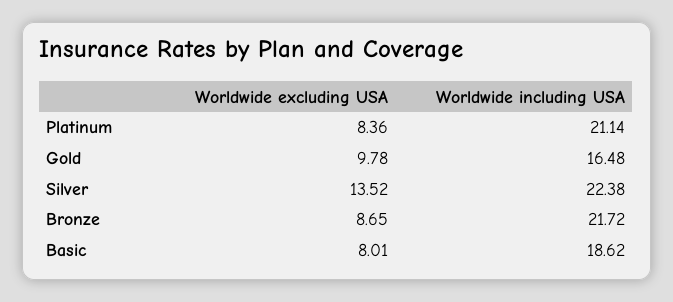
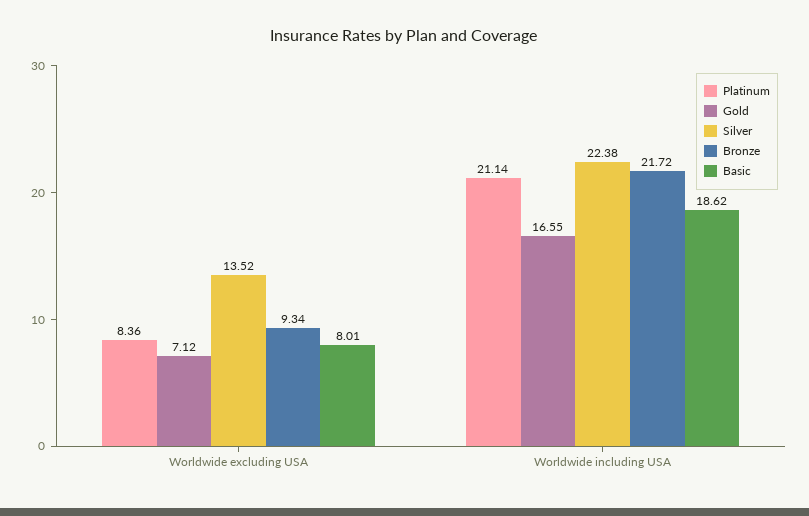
  {
    "Platinum": {
      "Worldwide excluding USA": 8.36,
      "Worldwide including USA": 21.14
    },
    "Gold": {
-     "Worldwide excluding USA": 9.78,
+     "Worldwide excluding USA": 7.12,
-     "Worldwide including USA": 16.48
+     "Worldwide including USA": 16.55
    },
    "Silver": {
      "Worldwide excluding USA": 13.52,
      "Worldwide including USA": 22.38
    },
    "Bronze": {
-     "Worldwide excluding USA": 8.65,
+     "Worldwide excluding USA": 9.34,
      "Worldwide including USA": 21.72
    },
    "Basic": {
      "Worldwide excluding USA": 8.01,
      "Worldwide including USA": 18.62
    }
  }

